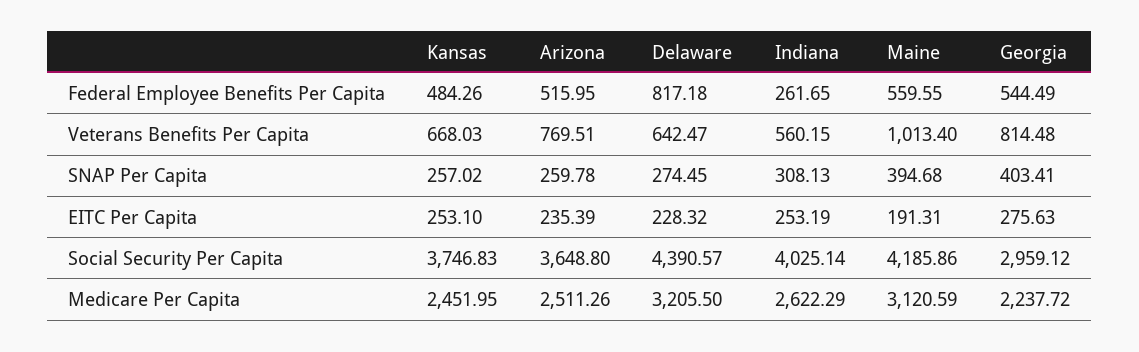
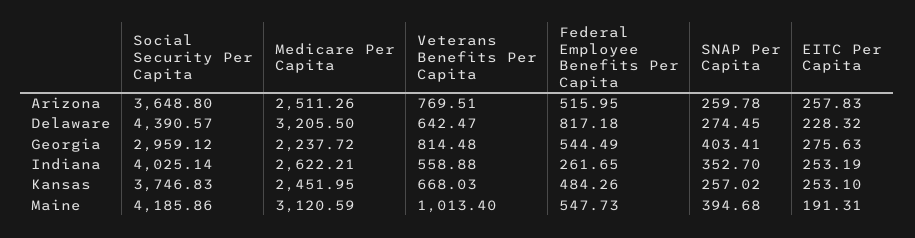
  {
    "Kansas": {
      "Federal Employee Benefits Per Capita": 484.26,
      "Veterans Benefits Per Capita": 668.03,
      "SNAP Per Capita": 257.02,
      "EITC Per Capita": 253.1,
      "Social Security Per Capita": 3746.83,
      "Medicare Per Capita": 2451.95
    },
    "Arizona": {
      "Federal Employee Benefits Per Capita": 515.95,
      "Veterans Benefits Per Capita": 769.51,
      "SNAP Per Capita": 259.78,
-     "EITC Per Capita": 235.39,
+     "EITC Per Capita": 257.83,
      "Social Security Per Capita": 3648.8,
      "Medicare Per Capita": 2511.26
    },
    "Delaware": {
      "Federal Employee Benefits Per Capita": 817.18,
      "Veterans Benefits Per Capita": 642.47,
      "SNAP Per Capita": 274.45,
      "EITC Per Capita": 228.32,
      "Social Security Per Capita": 4390.57,
      "Medicare Per Capita": 3205.5
    },
    "Indiana": {
      "Federal Employee Benefits Per Capita": 261.65,
-     "Veterans Benefits Per Capita": 560.15,
+     "Veterans Benefits Per Capita": 558.88,
-     "SNAP Per Capita": 308.13,
+     "SNAP Per Capita": 352.7,
      "EITC Per Capita": 253.19,
      "Social Security Per Capita": 4025.14,
-     "Medicare Per Capita": 2622.29
+     "Medicare Per Capita": 2622.21
    },
    "Maine": {
-     "Federal Employee Benefits Per Capita": 559.55,
+     "Federal Employee Benefits Per Capita": 547.73,
      "Veterans Benefits Per Capita": 1013.4,
      "SNAP Per Capita": 394.68,
      "EITC Per Capita": 191.31,
      "Social Security Per Capita": 4185.86,
      "Medicare Per Capita": 3120.59
    },
    "Georgia": {
      "Federal Employee Benefits Per Capita": 544.49,
      "Veterans Benefits Per Capita": 814.48,
      "SNAP Per Capita": 403.41,
      "EITC Per Capita": 275.63,
      "Social Security Per Capita": 2959.12,
      "Medicare Per Capita": 2237.72
    }
  }

